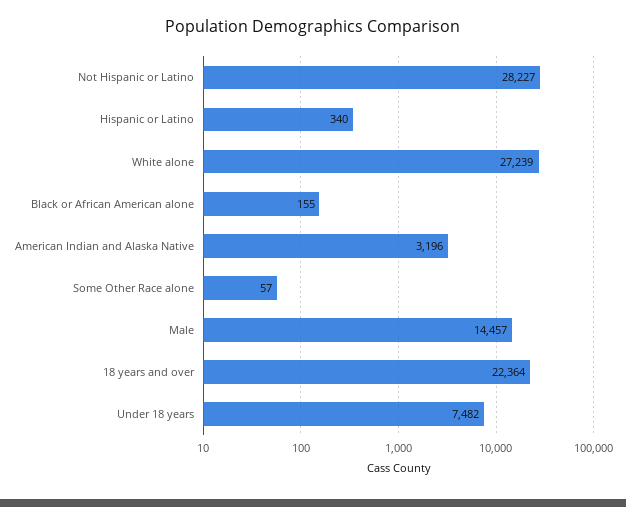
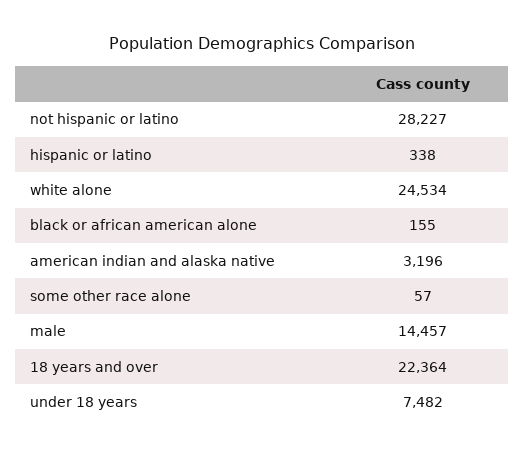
  {
    "Not Hispanic or Latino": 28227,
-   "Hispanic or Latino": 340,
+   "Hispanic or Latino": 338,
-   "White alone": 27239,
+   "White alone": 24534,
    "Black or African American alone": 155,
    "American Indian and Alaska Native": 3196,
    "Some Other Race alone": 57,
    "Male": 14457,
    "18 years and over": 22364,
    "Under 18 years": 7482
  }

